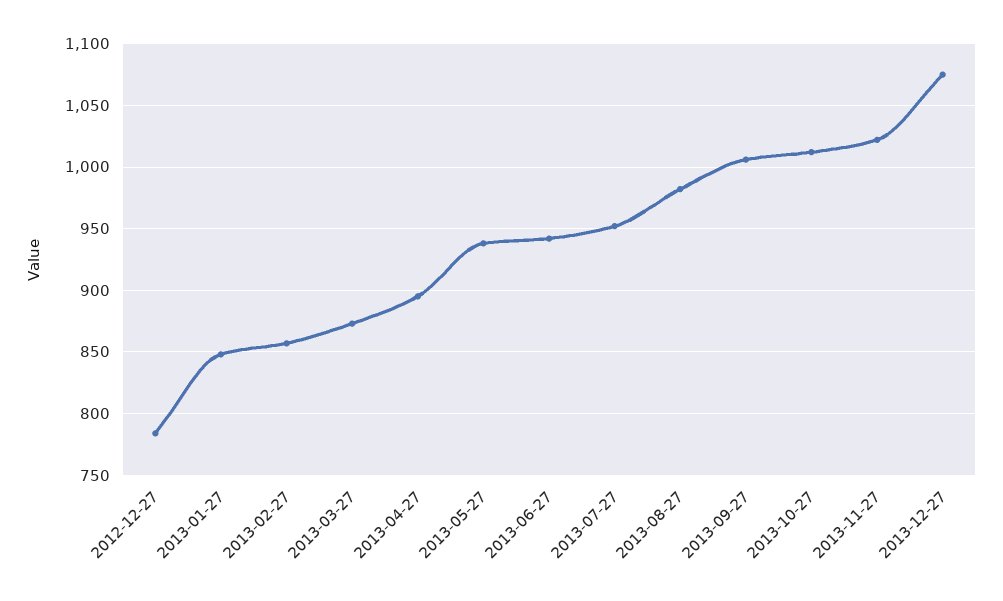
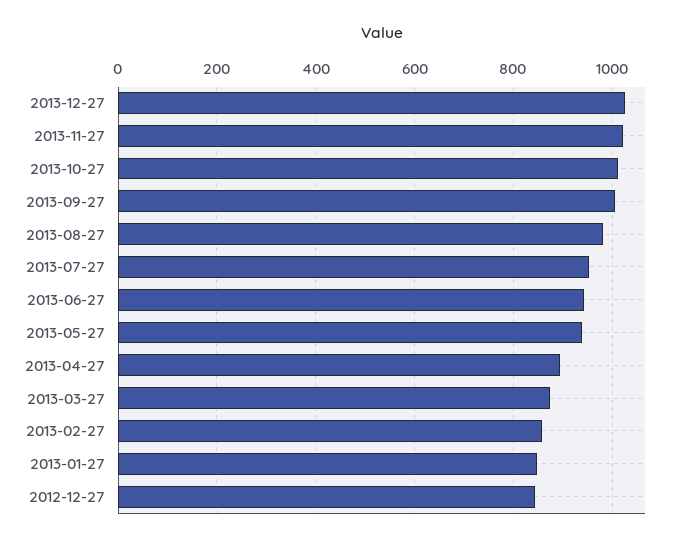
  {
-   "2012-12-27": 785,
+   "2012-12-27": 840,
    "2013-01-27": 850,
    "2013-02-27": 855,
    "2013-03-27": 875,
    "2013-04-27": 895,
    "2013-05-27": 940,
    "2013-06-27": 940,
    "2013-07-27": 950,
    "2013-08-27": 980,
    "2013-09-27": 1005,
    "2013-10-27": 1010,
    "2013-11-27": 1020,
-   "2013-12-27": 1075
+   "2013-12-27": 1020
  }

